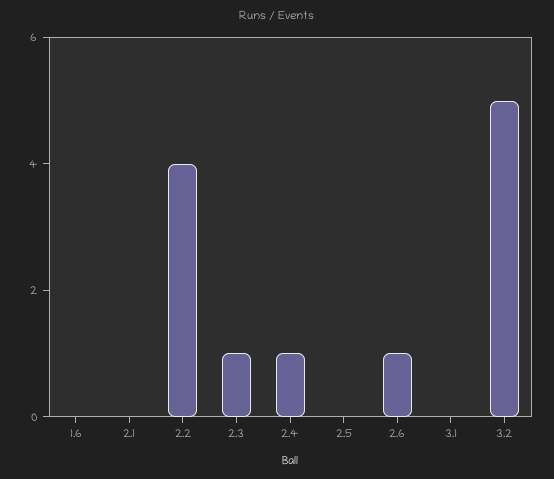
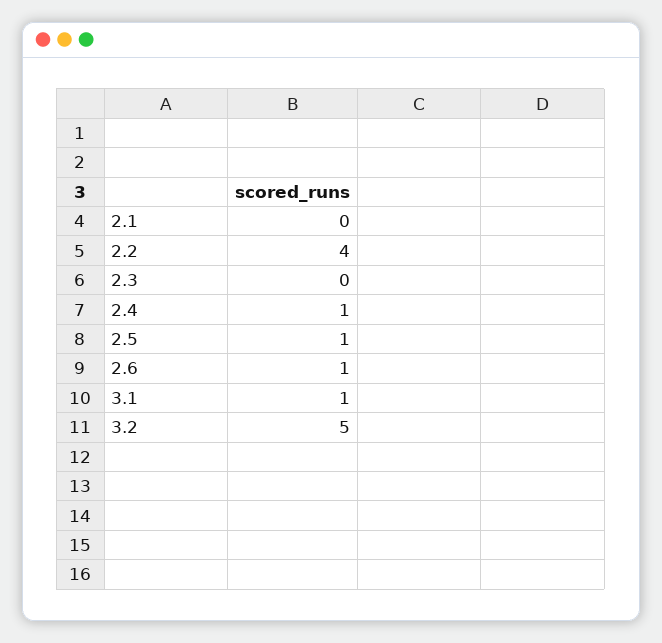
  {
-   "1.6": 0,
    "2.1": 0,
    "2.2": 4,
-   "2.3": 1,
+   "2.3": 0,
    "2.4": 1,
-   "2.5": 0,
+   "2.5": 1,
    "2.6": 1,
-   "3.1": 0,
+   "3.1": 1,
    "3.2": 5
  }

